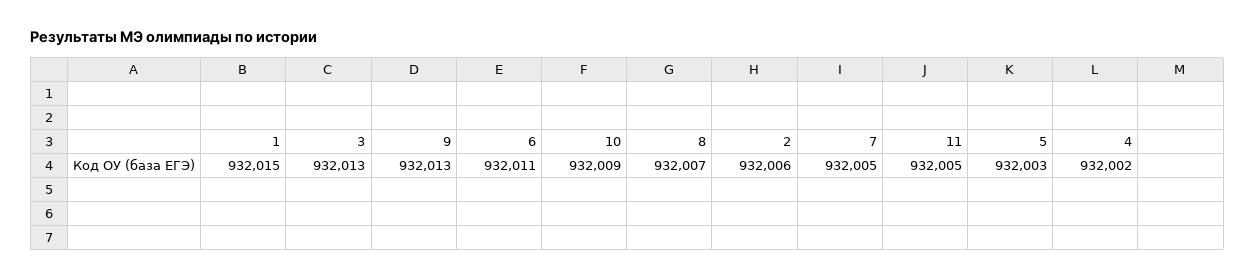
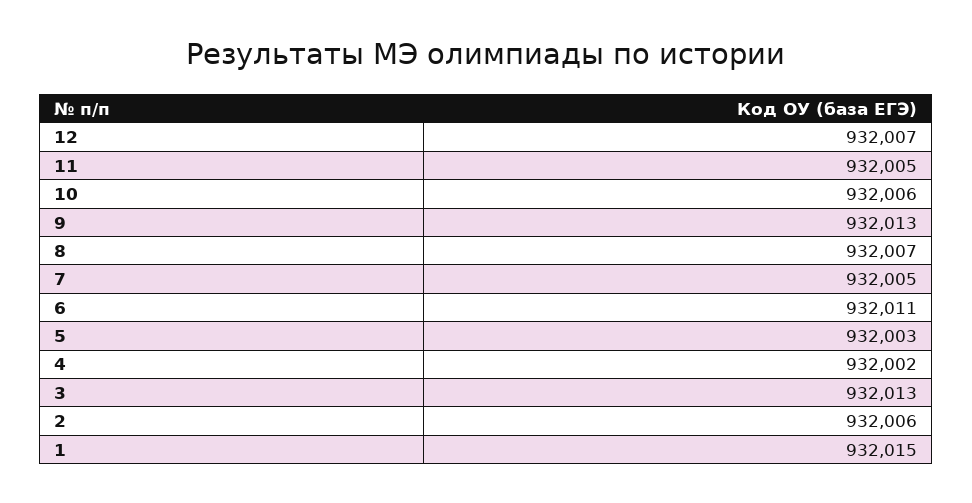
  {
    "1": 932015,
    "3": 932013,
    "9": 932013,
    "6": 932011,
-   "10": 932009,
+   "10": 932006,
    "8": 932007,
    "2": 932006,
    "7": 932005,
    "11": 932005,
    "5": 932003,
-   "4": 932002
+   "4": 932002,
+   "12": 932007
  }

